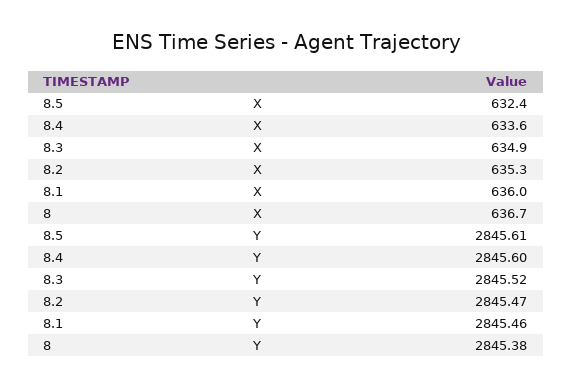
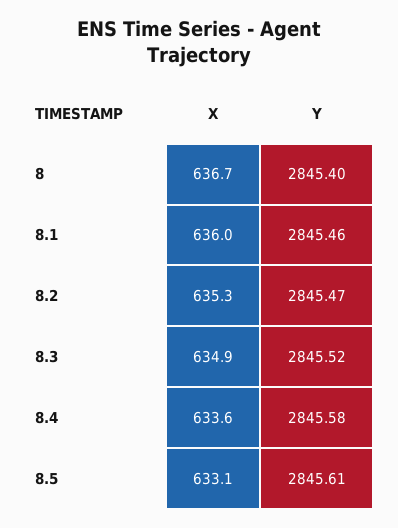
  {
    "8.5": {
-     "X": 632.4,
+     "X": 633.1,
      "Y": 2845.61
    },
    "8.4": {
      "X": 633.6,
-     "Y": 2845.6
+     "Y": 2845.58
    },
    "8.3": {
      "X": 634.9,
      "Y": 2845.52
    },
    "8.2": {
      "X": 635.3,
      "Y": 2845.47
    },
    "8.1": {
      "X": 636,
      "Y": 2845.46
    },
    "8": {
      "X": 636.7,
-     "Y": 2845.38
+     "Y": 2845.4
    }
  }

